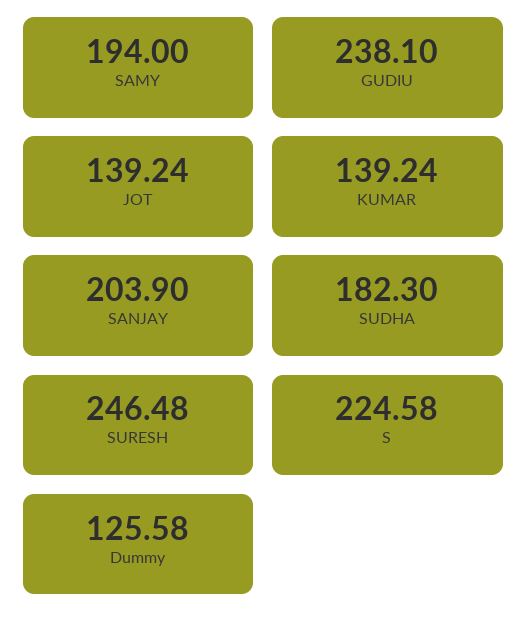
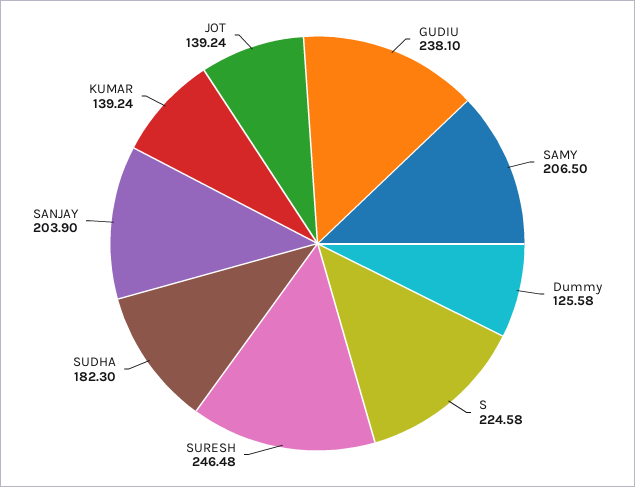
  {
-   "SAMY": 194,
+   "SAMY": 206.5,
    "GUDIU": 238.1,
    "JOT": 139.24,
    "KUMAR": 139.24,
    "SANJAY": 203.9,
    "SUDHA": 182.3,
    "SURESH": 246.48,
    "S": 224.58,
    "Dummy": 125.58
  }

